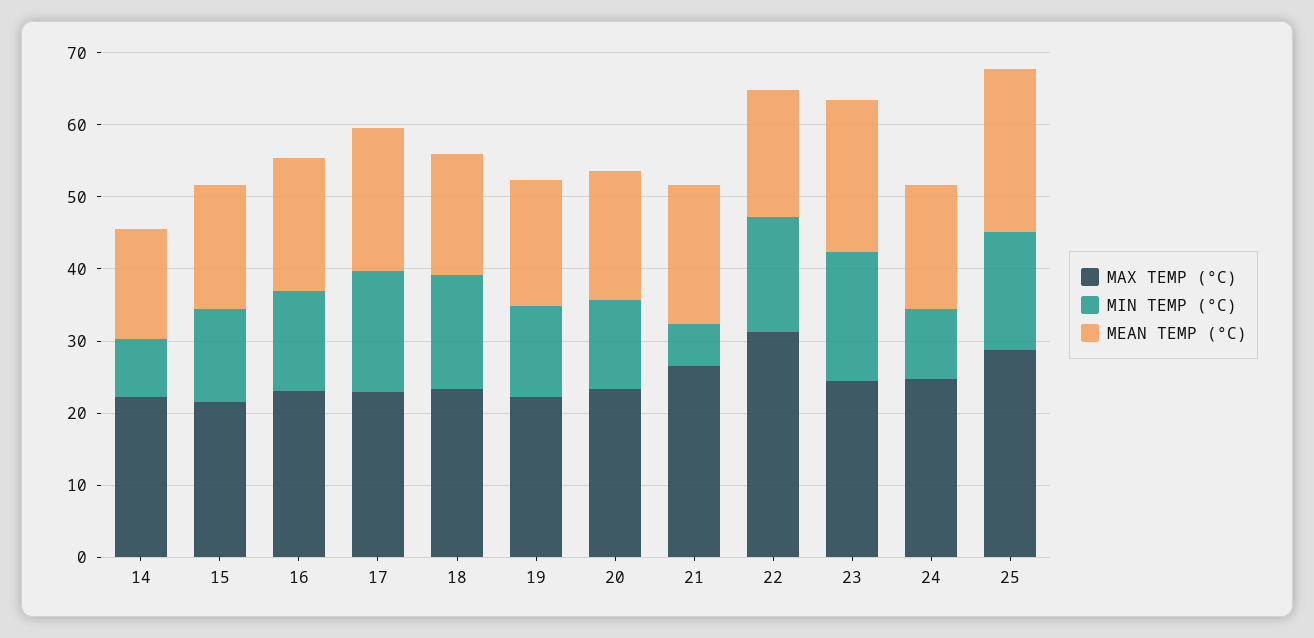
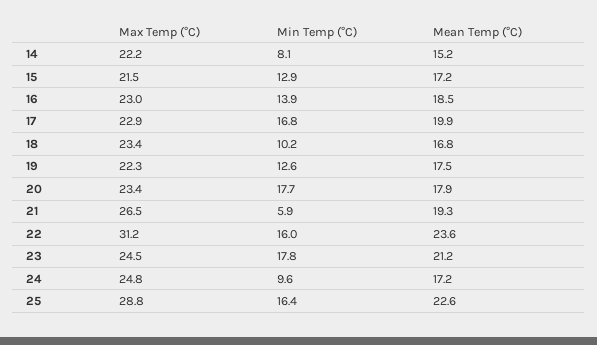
  {
    "MAX TEMP (°C)": {
      "14": 22.2,
      "15": 21.5,
      "16": 23,
      "17": 22.9,
      "18": 23.4,
      "19": 22.3,
      "20": 23.4,
      "21": 26.5,
      "22": 31.2,
      "23": 24.5,
      "24": 24.8,
      "25": 28.8
    },
    "MIN TEMP (°C)": {
      "14": 8.1,
      "15": 12.9,
      "16": 13.9,
      "17": 16.8,
-     "18": 16,
+     "18": 10.2,
      "19": 12.6,
-     "20": 12,
+     "20": 17.7,
      "21": 5.9,
      "22": 16,
      "23": 17.8,
      "24": 9.6,
      "25": 16.4
    },
    "MEAN TEMP (°C)": {
      "14": 15.2,
      "15": 17.2,
      "16": 18.5,
      "17": 19.9,
      "18": 16.8,
      "19": 17.5,
      "20": 17.9,
      "21": 19.3,
-     "22": 18,
+     "22": 23.6,
      "23": 21.2,
      "24": 17.2,
      "25": 22.6
    }
  }

